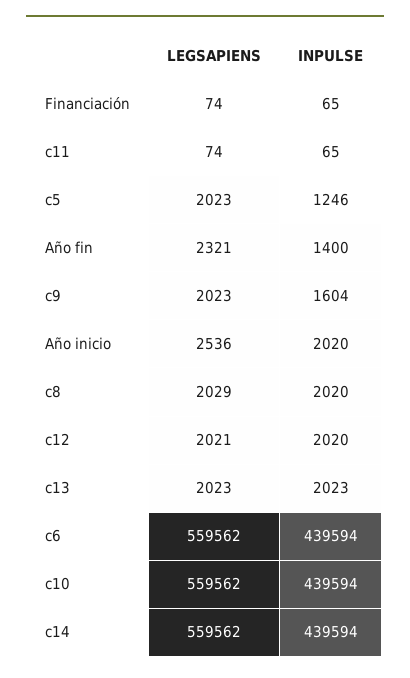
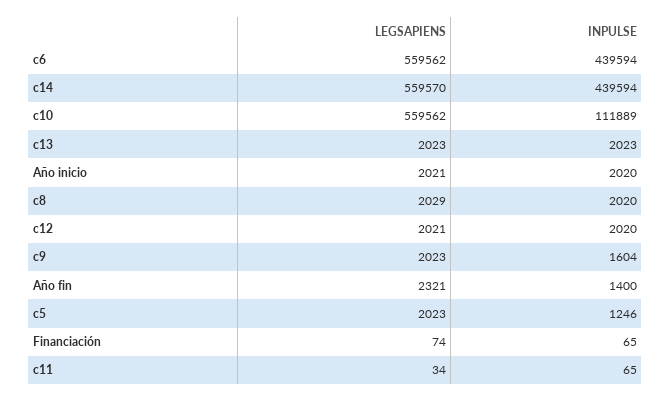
  {
    "LEGSAPIENS": {
      "Financiación": 74,
-     "c11": 74,
+     "c11": 34,
      "c5": 2023,
      "Año fin": 2321,
      "c9": 2023,
-     "Año inicio": 2536,
+     "Año inicio": 2021,
      "c8": 2029,
      "c12": 2021,
      "c13": 2023,
      "c6": 559562,
      "c10": 559562,
-     "c14": 559562
+     "c14": 559570
    },
    "INPULSE": {
      "Financiación": 65,
      "c11": 65,
      "c5": 1246,
      "Año fin": 1400,
      "c9": 1604,
      "Año inicio": 2020,
      "c8": 2020,
      "c12": 2020,
      "c13": 2023,
      "c6": 439594,
-     "c10": 439594,
+     "c10": 111889,
      "c14": 439594
    }
  }

